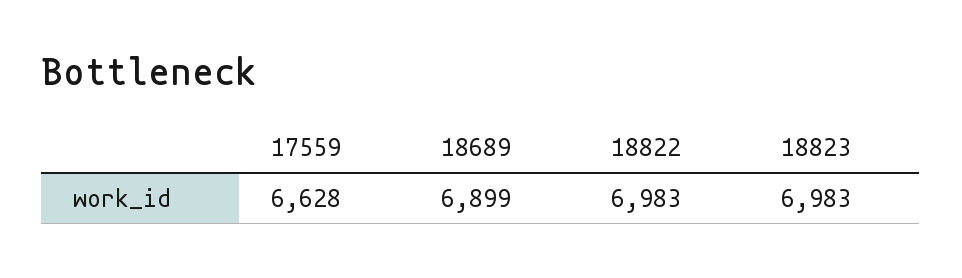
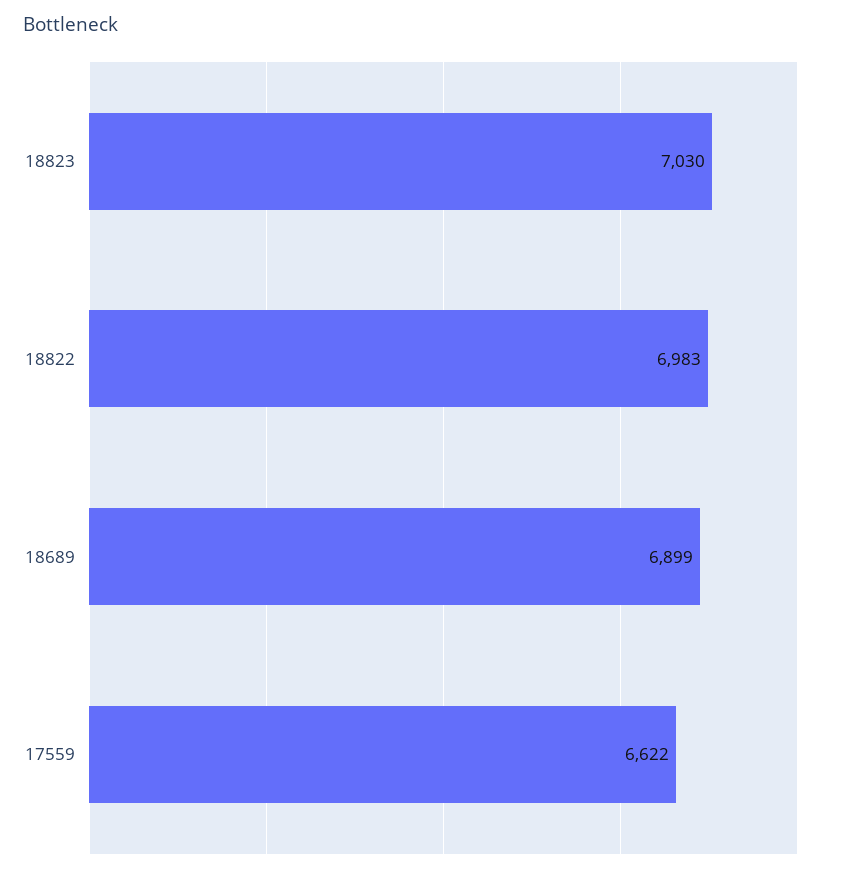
  {
-   "17559": 6628,
+   "17559": 6622,
    "18689": 6899,
    "18822": 6983,
-   "18823": 6983
+   "18823": 7030
  }

